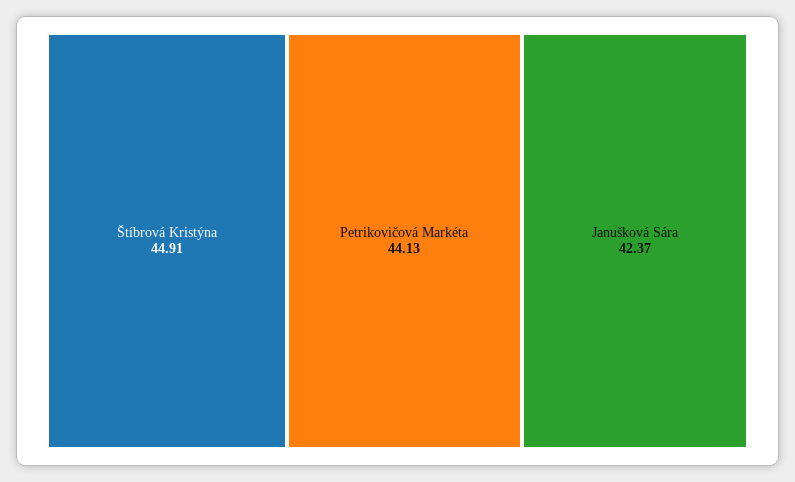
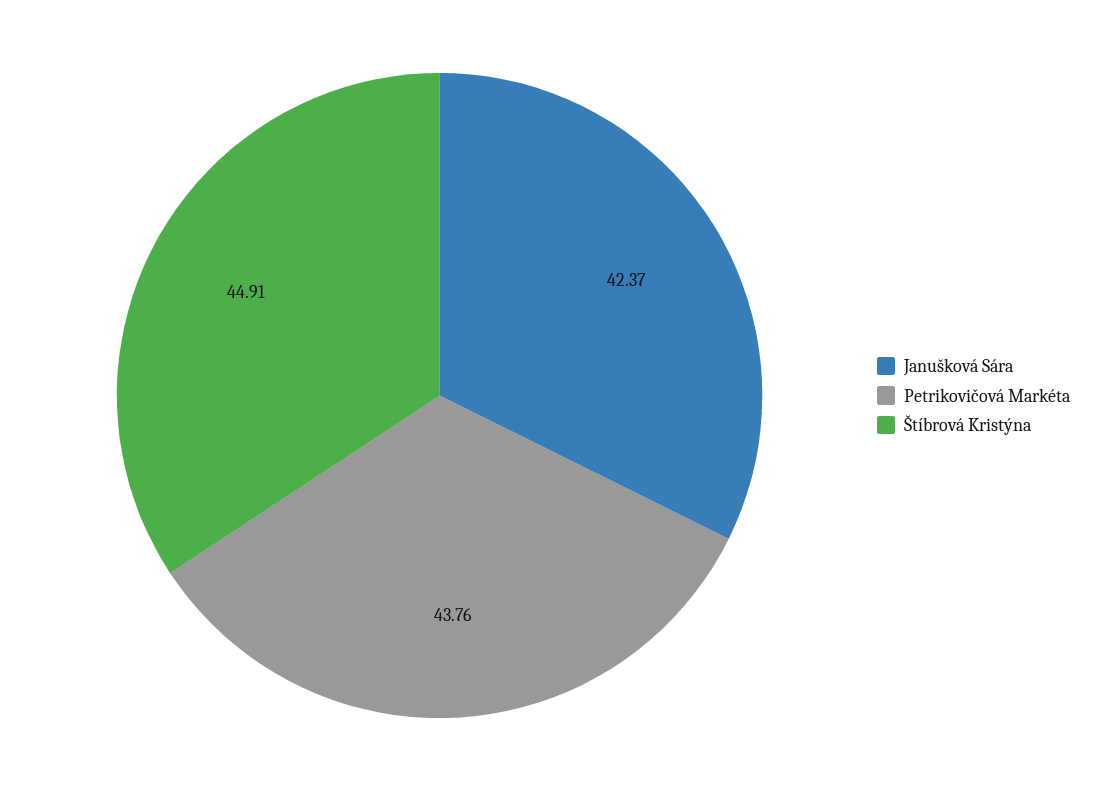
  {
    "Štíbrová Kristýna": 44.91,
-   "Petrikovičová Markéta": 44.13,
+   "Petrikovičová Markéta": 43.76,
    "Janušková Sára": 42.37
  }

